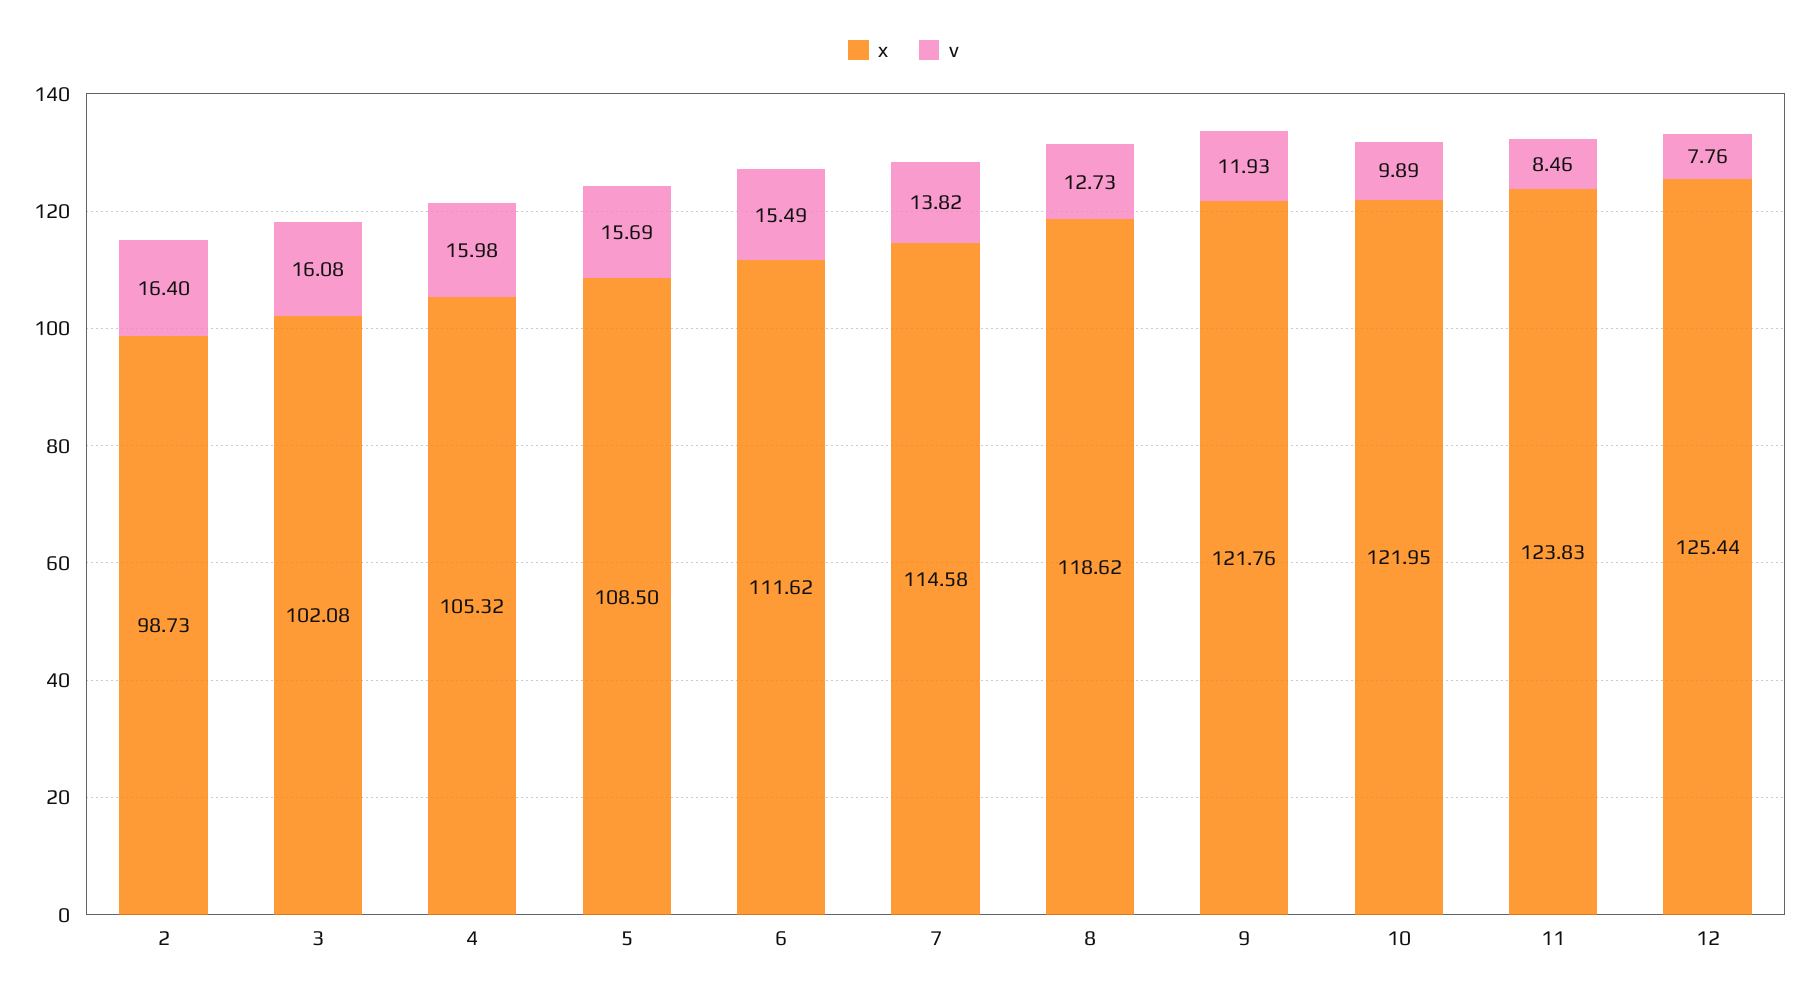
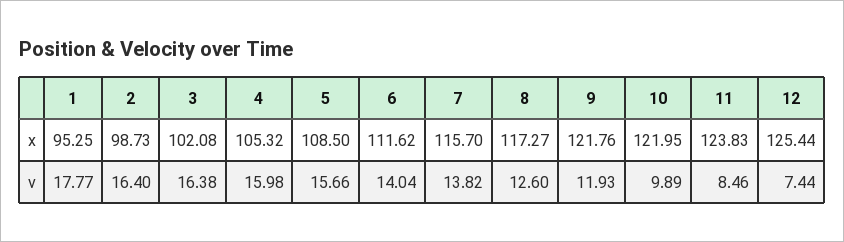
  {
    "x": {
      "2": 98.73,
      "3": 102.08,
      "4": 105.32,
      "5": 108.5,
      "6": 111.62,
-     "7": 114.58,
+     "7": 115.7,
-     "8": 118.62,
+     "8": 117.27,
      "9": 121.76,
      "10": 121.95,
      "11": 123.83,
-     "12": 125.44
+     "12": 125.44,
+     "1": 95.25
    },
    "v": {
      "2": 16.4,
-     "3": 16.08,
+     "3": 16.38,
      "4": 15.98,
-     "5": 15.69,
+     "5": 15.66,
-     "6": 15.49,
+     "6": 14.04,
      "7": 13.82,
-     "8": 12.73,
+     "8": 12.6,
      "9": 11.93,
      "10": 9.89,
      "11": 8.46,
-     "12": 7.76
+     "12": 7.44,
+     "1": 17.77
    }
  }

